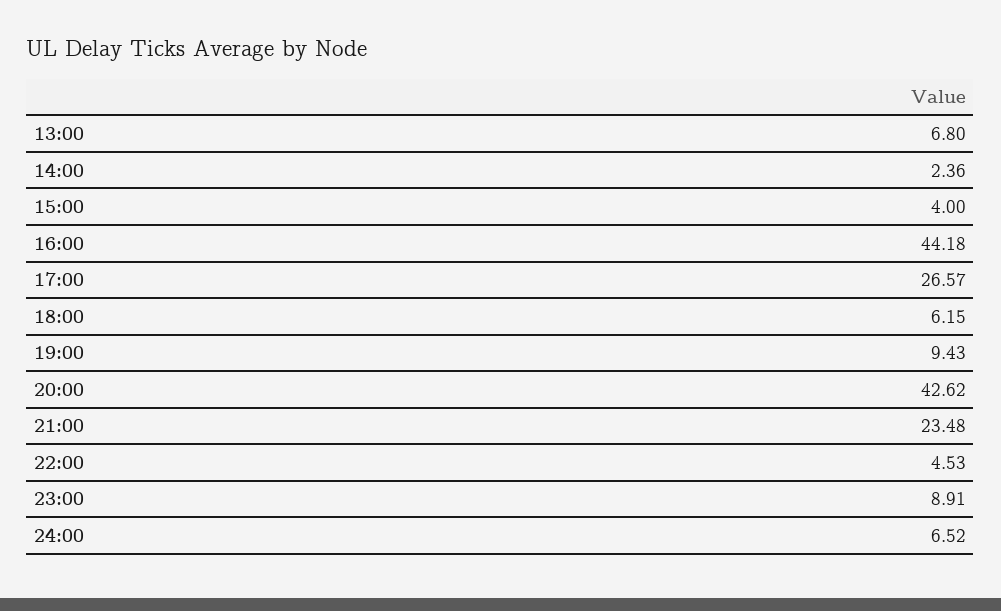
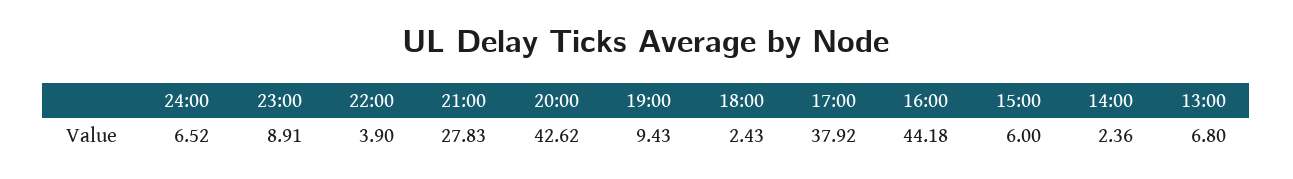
  {
    "13:00": 6.8,
    "14:00": 2.36,
-   "15:00": 4,
+   "15:00": 6,
    "16:00": 44.18,
-   "17:00": 26.57,
+   "17:00": 37.92,
-   "18:00": 6.15,
+   "18:00": 2.43,
    "19:00": 9.43,
    "20:00": 42.62,
-   "21:00": 23.48,
+   "21:00": 27.83,
-   "22:00": 4.53,
+   "22:00": 3.9,
    "23:00": 8.91,
    "24:00": 6.52
  }

